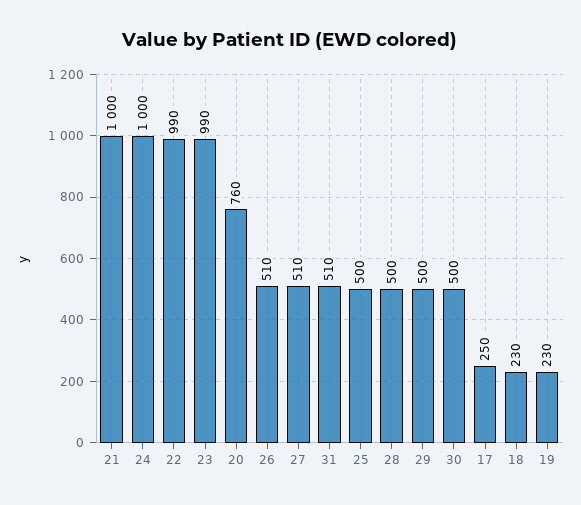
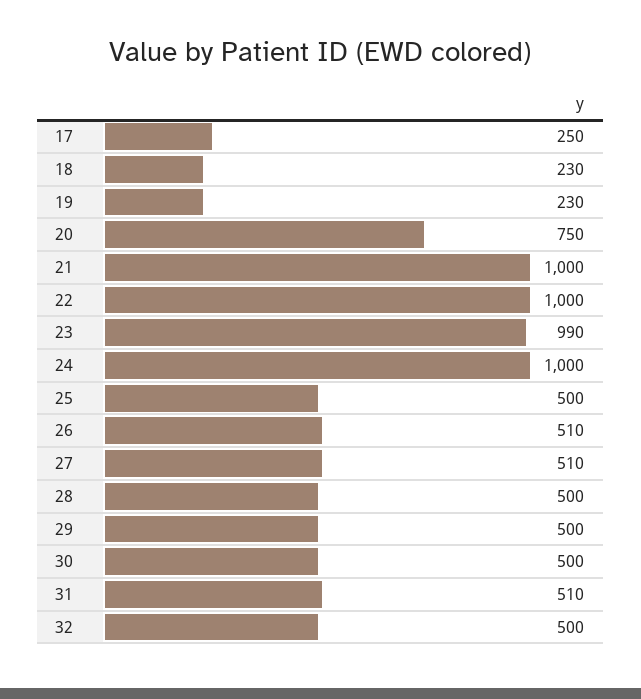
  {
    "21": 1000,
    "24": 1000,
-   "22": 990,
+   "22": 1000,
    "23": 990,
-   "20": 760,
+   "20": 750,
    "26": 510,
    "27": 510,
    "31": 510,
    "25": 500,
    "28": 500,
    "29": 500,
    "30": 500,
    "17": 250,
    "18": 230,
-   "19": 230
+   "19": 230,
+   "32": 500
  }

